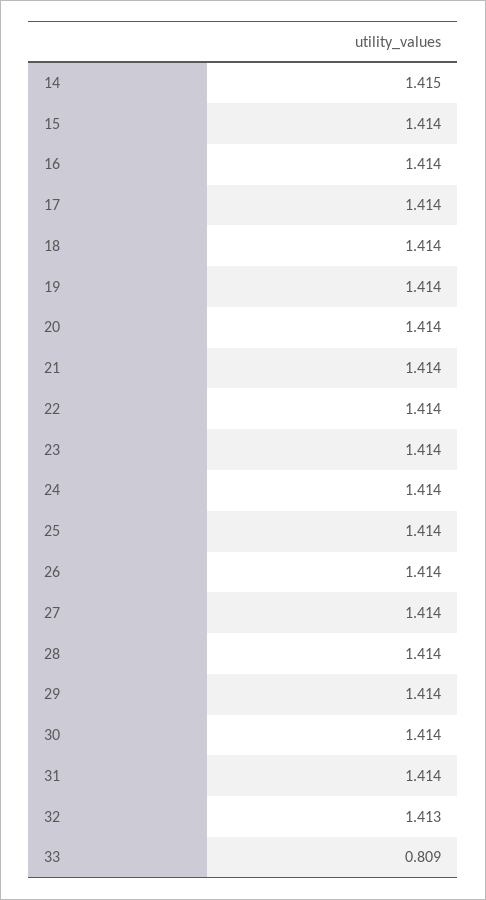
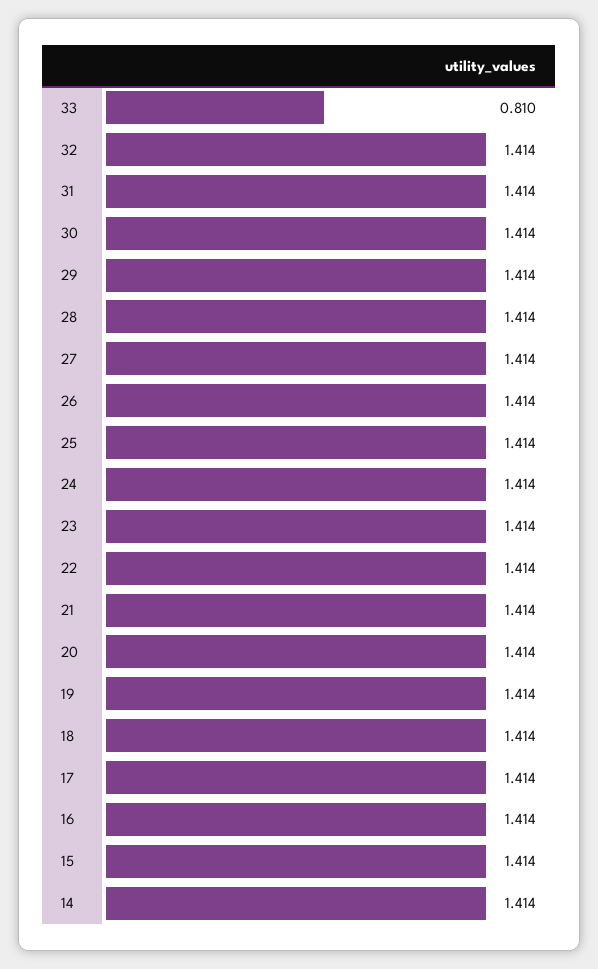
  {
-   "14": 1.415,
+   "14": 1.414,
    "15": 1.414,
    "16": 1.414,
    "17": 1.414,
    "18": 1.414,
    "19": 1.414,
    "20": 1.414,
    "21": 1.414,
    "22": 1.414,
    "23": 1.414,
    "24": 1.414,
    "25": 1.414,
    "26": 1.414,
    "27": 1.414,
    "28": 1.414,
    "29": 1.414,
    "30": 1.414,
    "31": 1.414,
-   "32": 1.413,
+   "32": 1.414,
-   "33": 0.809
+   "33": 0.81
  }

